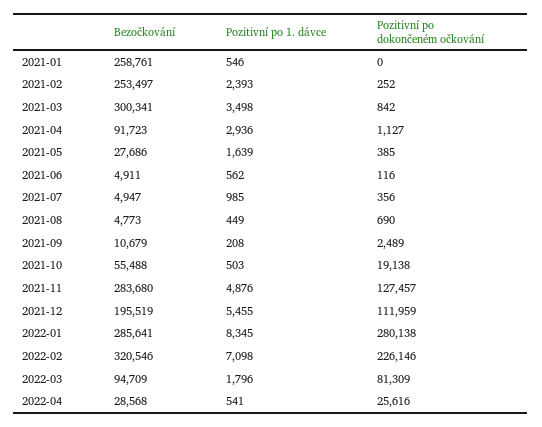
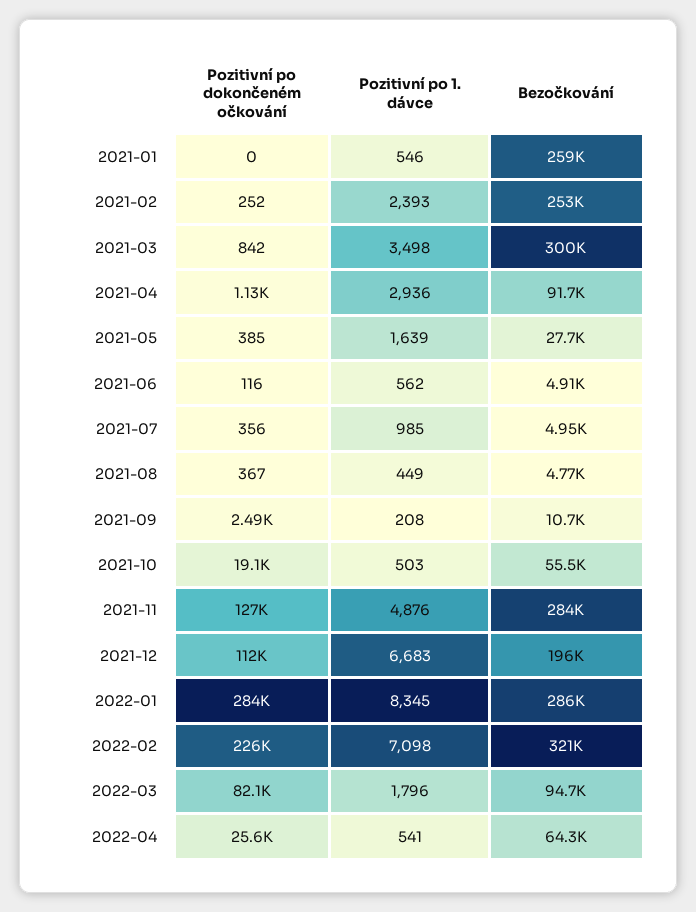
  {
    "Bezočkování": {
      "2021-01": 258761,
      "2021-02": 253497,
      "2021-03": 300341,
      "2021-04": 91723,
      "2021-05": 27686,
      "2021-06": 4911,
      "2021-07": 4947,
      "2021-08": 4773,
      "2021-09": 10679,
      "2021-10": 55488,
      "2021-11": 283680,
      "2021-12": 195519,
      "2022-01": 285641,
      "2022-02": 320546,
      "2022-03": 94709,
-     "2022-04": 28568
+     "2022-04": 64300
    },
    "Pozitivní po 1. dávce": {
      "2021-01": 546,
      "2021-02": 2393,
      "2021-03": 3498,
      "2021-04": 2936,
      "2021-05": 1639,
      "2021-06": 562,
      "2021-07": 985,
      "2021-08": 449,
      "2021-09": 208,
      "2021-10": 503,
      "2021-11": 4876,
-     "2021-12": 5455,
+     "2021-12": 6683,
      "2022-01": 8345,
      "2022-02": 7098,
      "2022-03": 1796,
      "2022-04": 541
    },
    "Pozitivní po dokončeném očkování": {
      "2021-01": 0,
      "2021-02": 252,
      "2021-03": 842,
      "2021-04": 1127,
      "2021-05": 385,
      "2021-06": 116,
      "2021-07": 356,
-     "2021-08": 690,
+     "2021-08": 367,
      "2021-09": 2489,
      "2021-10": 19138,
      "2021-11": 127457,
      "2021-12": 111959,
-     "2022-01": 280138,
+     "2022-01": 284000,
      "2022-02": 226146,
-     "2022-03": 81309,
+     "2022-03": 82100,
      "2022-04": 25616
    }
  }

